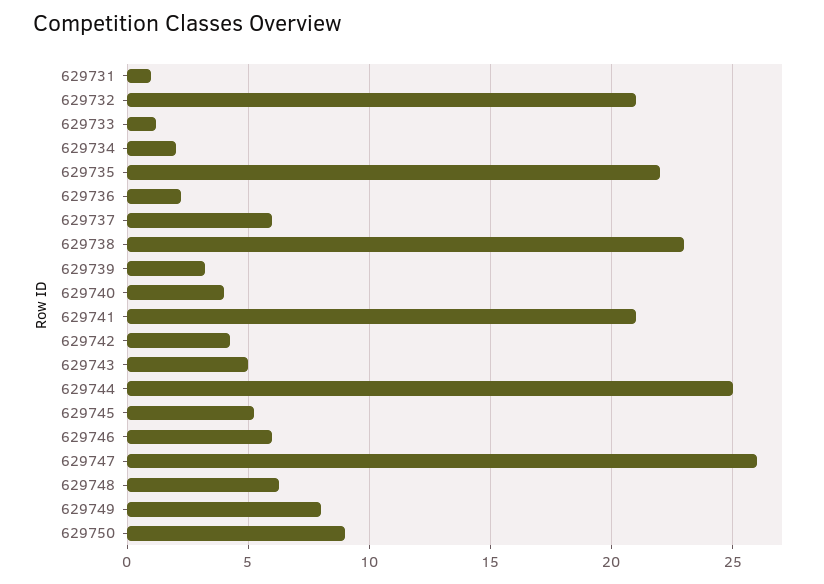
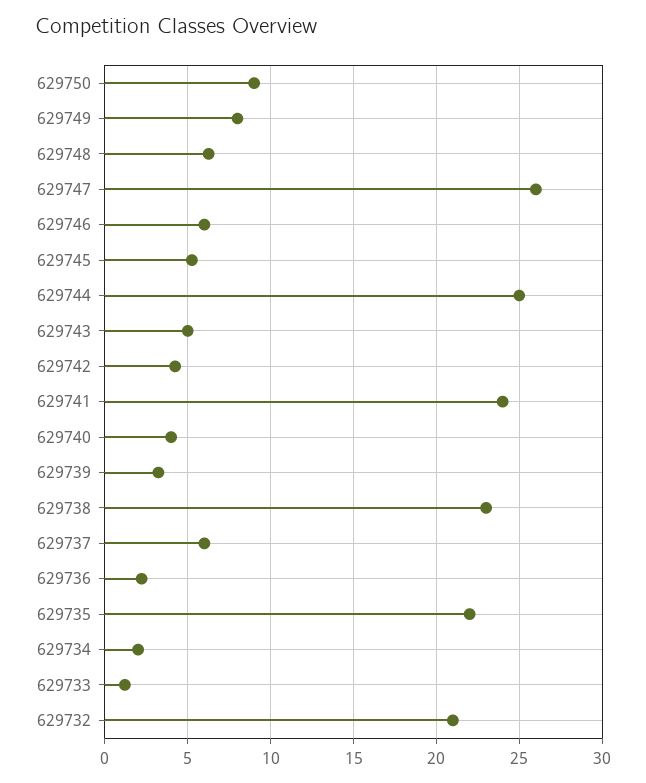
  {
-   "629731": 1,
    "629732": 21,
    "629733": 1,
    "629734": 2,
    "629735": 22,
    "629736": 2,
    "629737": 6,
    "629738": 23,
    "629739": 3,
    "629740": 4,
-   "629741": 21,
+   "629741": 24,
    "629742": 4,
    "629743": 5,
    "629744": 25,
    "629745": 5.5,
    "629746": 6,
    "629747": 26,
    "629748": 6.5,
    "629749": 8,
    "629750": 9
  }

